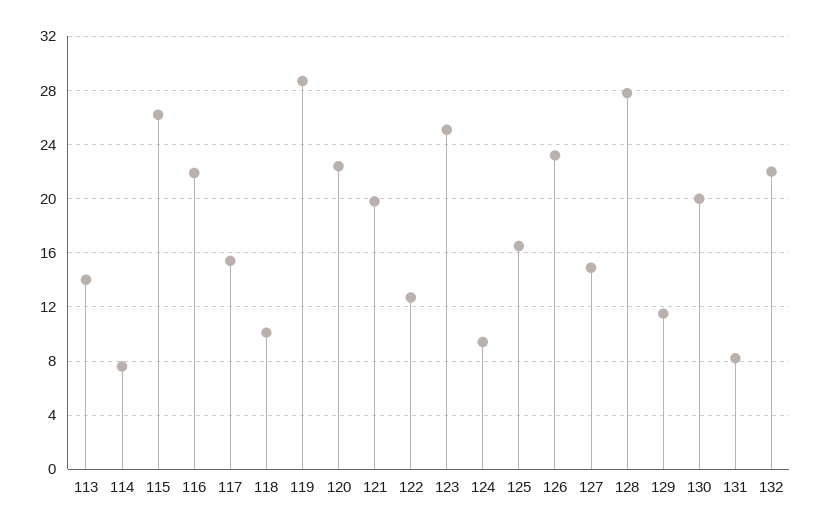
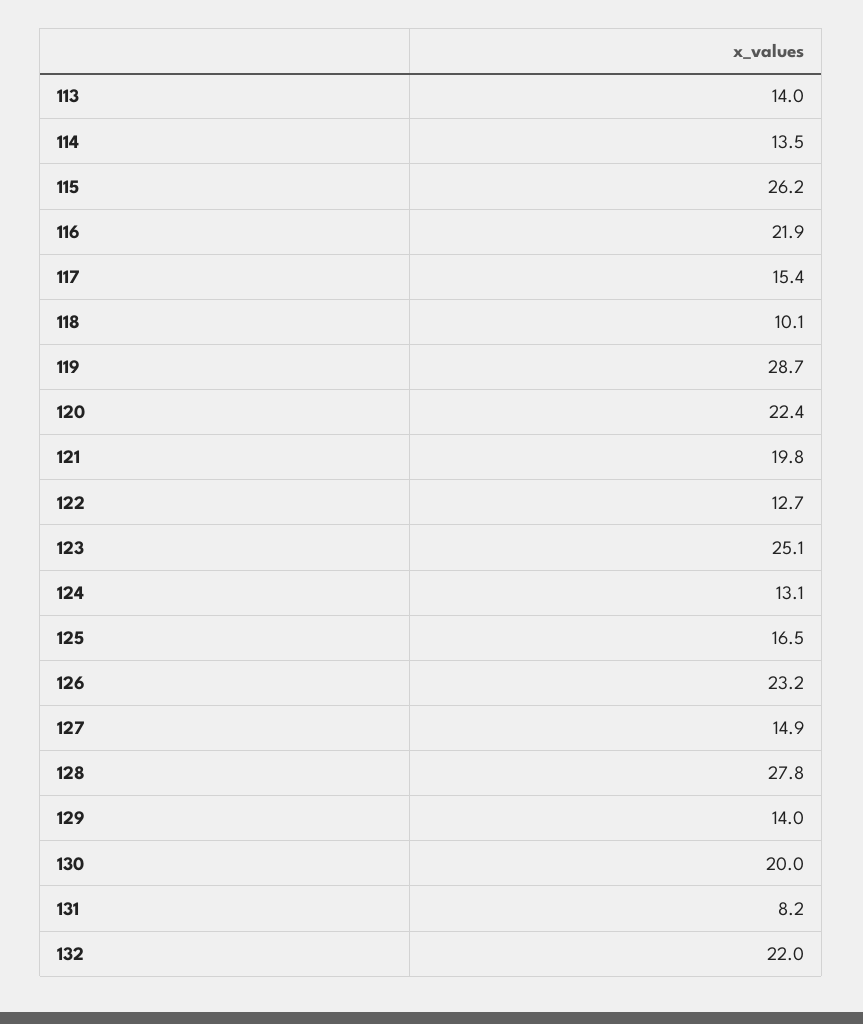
  {
    "113": 14,
-   "114": 7.5,
+   "114": 13.5,
    "115": 26.2,
    "116": 21.9,
    "117": 15.4,
    "118": 10.1,
    "119": 28.7,
    "120": 22.4,
    "121": 19.8,
    "122": 12.7,
    "123": 25.1,
-   "124": 9.5,
+   "124": 13.1,
    "125": 16.5,
    "126": 23.2,
    "127": 14.9,
    "128": 27.8,
-   "129": 11.5,
+   "129": 14,
    "130": 20,
    "131": 8.2,
    "132": 22
  }

